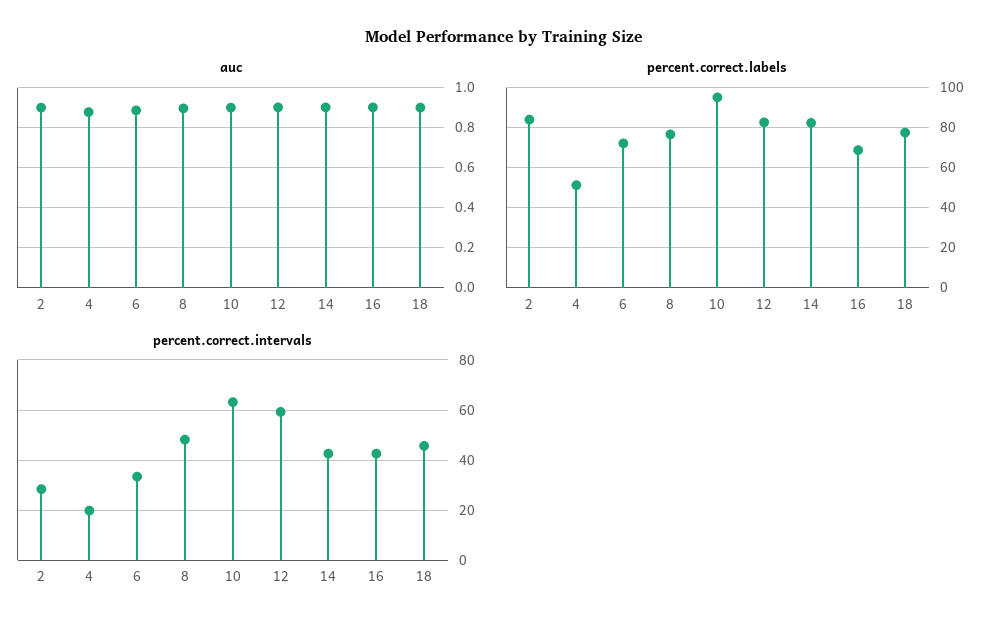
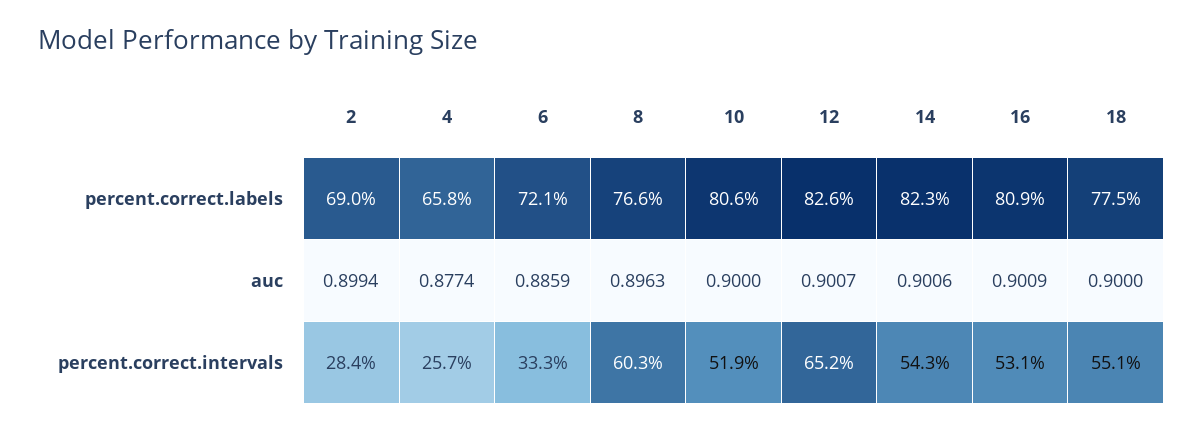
  {
    "auc": {
      "2": 0.8994,
      "4": 0.8774,
      "6": 0.8859,
      "8": 0.8963,
      "10": 0.9,
      "12": 0.9007,
      "14": 0.9006,
      "16": 0.9009,
      "18": 0.9
    },
    "percent.correct.labels": {
-     "2": 85,
+     "2": 69,
-     "4": 50,
+     "4": 65.8,
      "6": 72.1,
      "8": 76.6,
-     "10": 95,
+     "10": 80.6,
      "12": 82.6,
      "14": 82.3,
-     "16": 70,
+     "16": 80.9,
      "18": 77.5
    },
    "percent.correct.intervals": {
      "2": 28.4,
-     "4": 20,
+     "4": 25.7,
      "6": 33.3,
-     "8": 47.5,
+     "8": 60.3,
-     "10": 62.5,
+     "10": 51.9,
-     "12": 60,
+     "12": 65.2,
-     "14": 42.5,
+     "14": 54.3,
-     "16": 42.5,
+     "16": 53.1,
-     "18": 45
+     "18": 55.1
    }
  }

